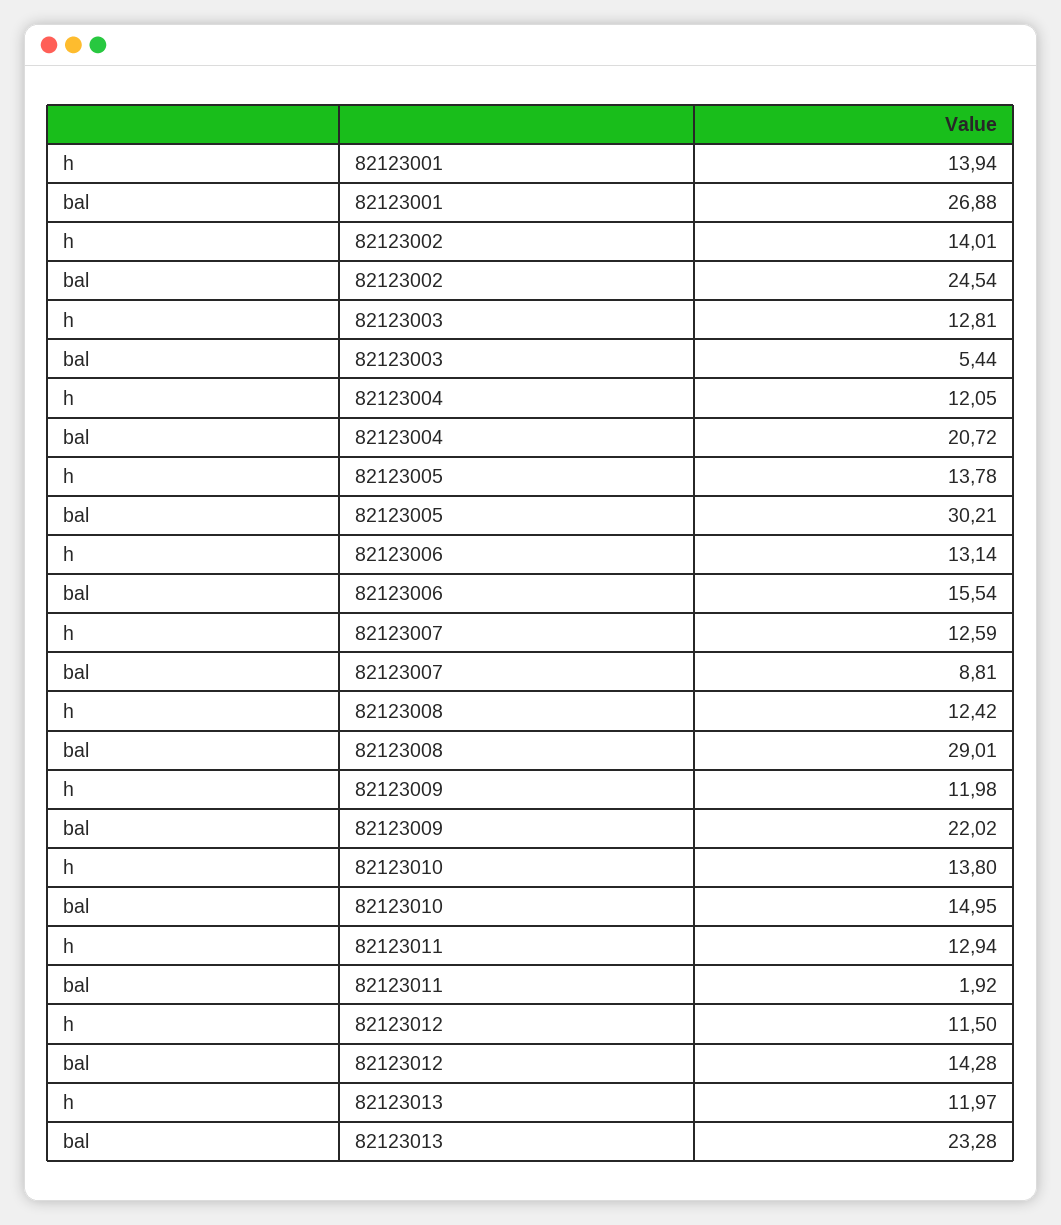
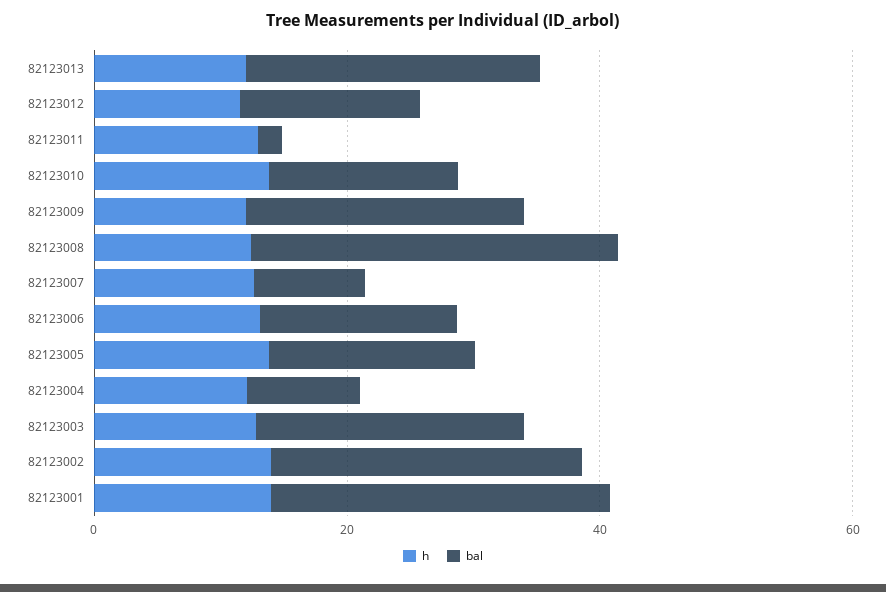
  {
    "h": {
      "82123001": 13.94,
      "82123002": 14.01,
      "82123003": 12.81,
      "82123004": 12.05,
      "82123005": 13.78,
      "82123006": 13.14,
      "82123007": 12.59,
      "82123008": 12.42,
      "82123009": 11.98,
      "82123010": 13.8,
      "82123011": 12.94,
      "82123012": 11.5,
      "82123013": 11.97
    },
    "bal": {
      "82123001": 26.88,
      "82123002": 24.54,
-     "82123003": 5.44,
+     "82123003": 20,
-     "82123004": 20.72,
+     "82123004": 10,
-     "82123005": 30.21,
+     "82123005": 15,
      "82123006": 15.54,
      "82123007": 8.81,
      "82123008": 29.01,
      "82123009": 22.02,
      "82123010": 14.95,
      "82123011": 1.92,
      "82123012": 14.28,
      "82123013": 23.28
    }
  }

